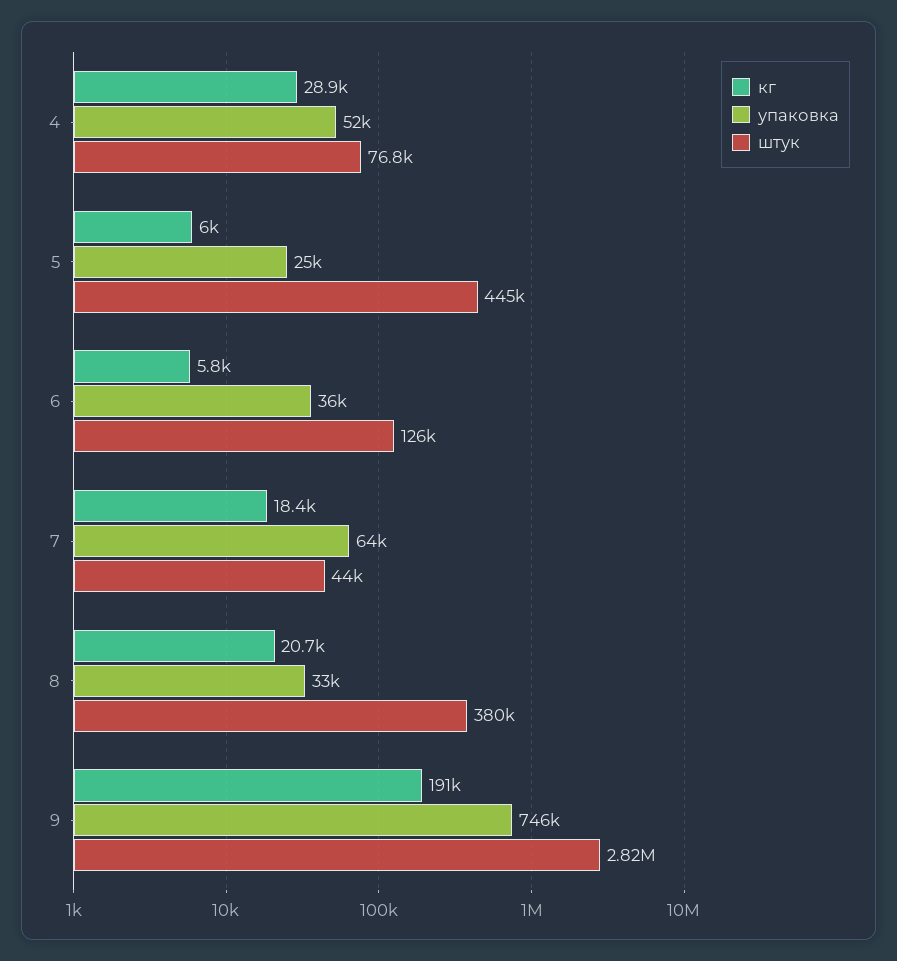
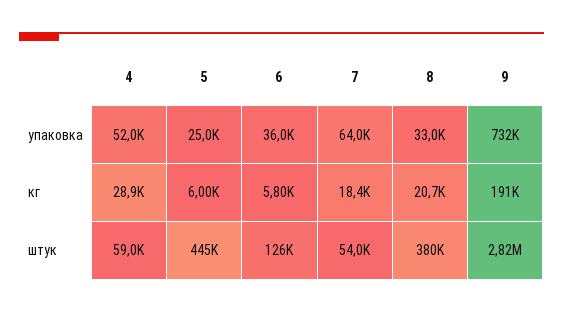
  {
    "кг": {
      "4": 28900,
      "5": 6000,
      "6": 5800,
      "7": 18400,
      "8": 20700,
      "9": 191000
    },
    "упаковка": {
      "4": 52000,
      "5": 25000,
      "6": 36000,
      "7": 64000,
      "8": 33000,
-     "9": 746000
+     "9": 732000
    },
    "штук": {
-     "4": 76800,
+     "4": 59000,
      "5": 445000,
      "6": 126000,
-     "7": 44000,
+     "7": 54000,
      "8": 380000,
      "9": 2820000
    }
  }

